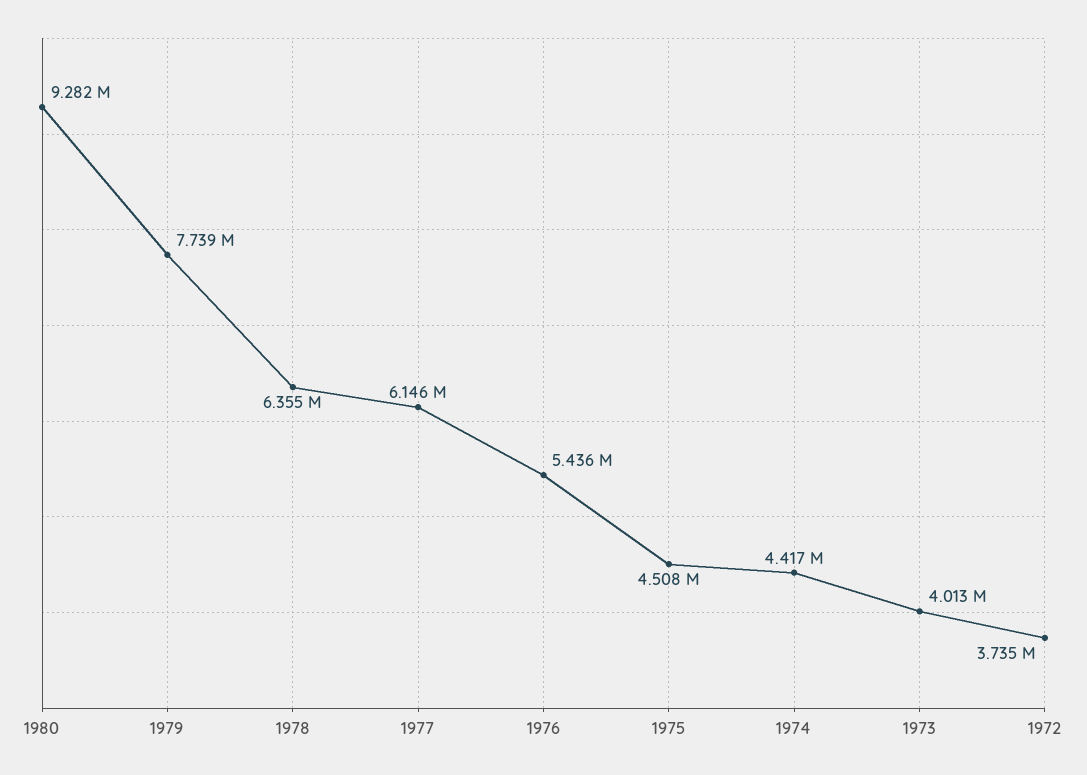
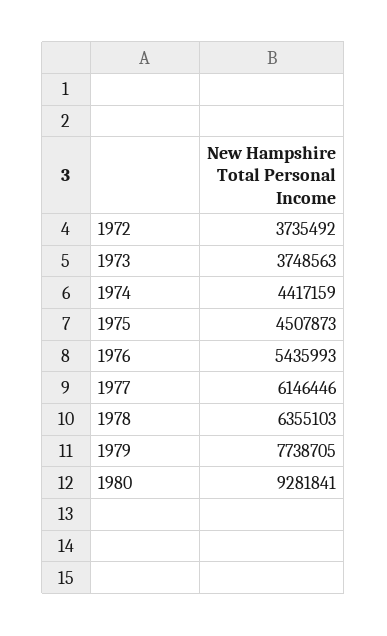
  {
    "1980": 9281841,
    "1979": 7738705,
    "1978": 6355103,
    "1977": 6146446,
    "1976": 5435993,
    "1975": 4507873,
    "1974": 4417159,
-   "1973": 4013000,
+   "1973": 3748563,
    "1972": 3735492
  }

